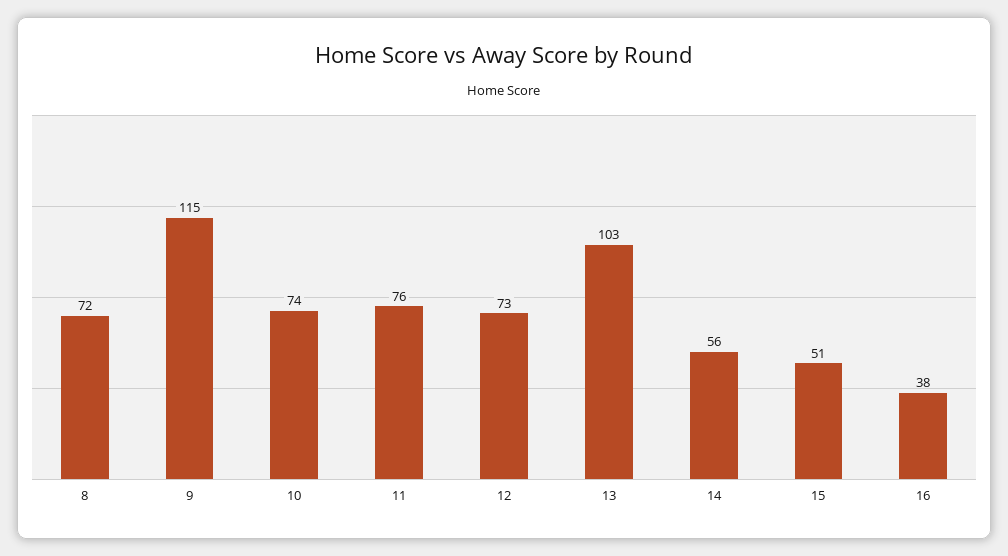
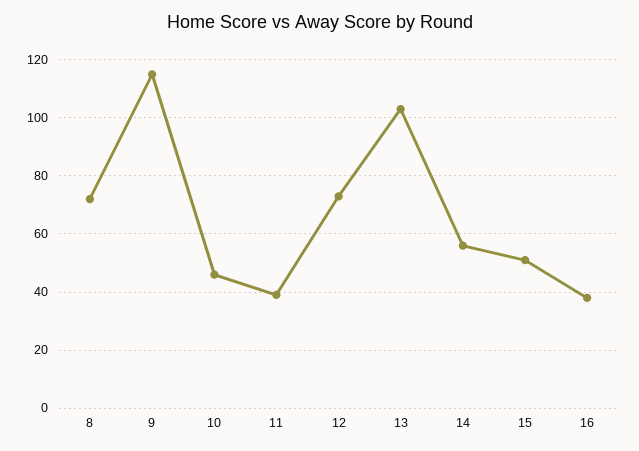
  {
    "8": 72,
    "9": 115,
-   "10": 74,
+   "10": 45,
-   "11": 76,
+   "11": 40,
    "12": 73,
    "13": 103,
    "14": 56,
    "15": 51,
    "16": 38
  }

